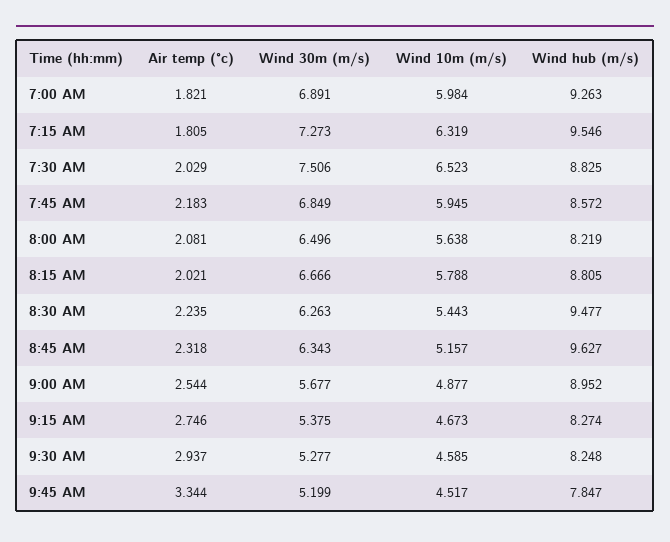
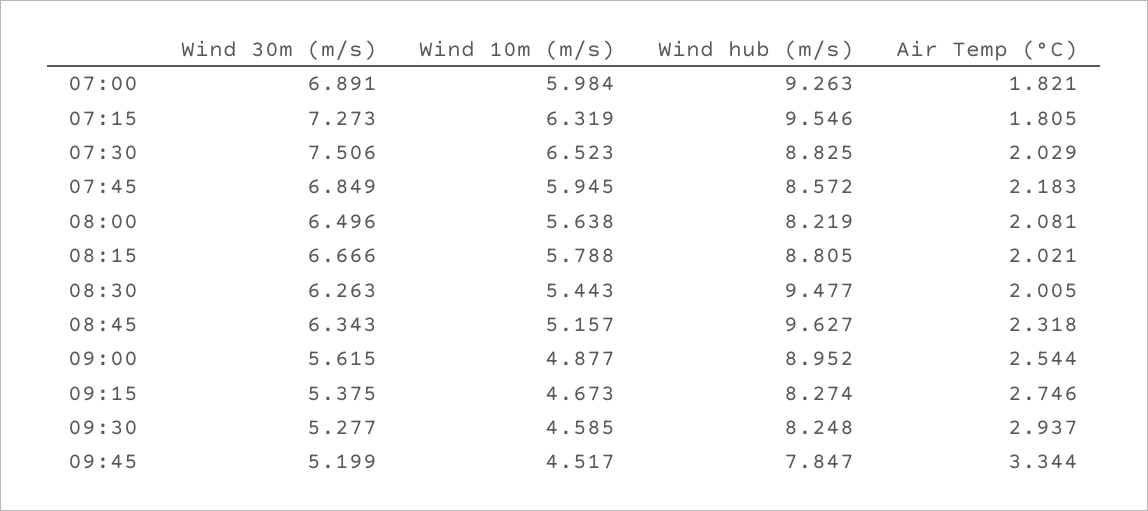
  {
    "Air temp (°c)": {
      "7:00 AM": 1.821,
      "7:15 AM": 1.805,
      "7:30 AM": 2.029,
      "7:45 AM": 2.183,
      "8:00 AM": 2.081,
      "8:15 AM": 2.021,
-     "8:30 AM": 2.235,
+     "8:30 AM": 2.005,
      "8:45 AM": 2.318,
      "9:00 AM": 2.544,
      "9:15 AM": 2.746,
      "9:30 AM": 2.937,
      "9:45 AM": 3.344
    },
    "Wind 30m (m/s)": {
      "7:00 AM": 6.891,
      "7:15 AM": 7.273,
      "7:30 AM": 7.506,
      "7:45 AM": 6.849,
      "8:00 AM": 6.496,
      "8:15 AM": 6.666,
      "8:30 AM": 6.263,
      "8:45 AM": 6.343,
-     "9:00 AM": 5.677,
+     "9:00 AM": 5.615,
      "9:15 AM": 5.375,
      "9:30 AM": 5.277,
      "9:45 AM": 5.199
    },
    "Wind 10m (m/s)": {
      "7:00 AM": 5.984,
      "7:15 AM": 6.319,
      "7:30 AM": 6.523,
      "7:45 AM": 5.945,
      "8:00 AM": 5.638,
      "8:15 AM": 5.788,
      "8:30 AM": 5.443,
      "8:45 AM": 5.157,
      "9:00 AM": 4.877,
      "9:15 AM": 4.673,
      "9:30 AM": 4.585,
      "9:45 AM": 4.517
    },
    "Wind hub (m/s)": {
      "7:00 AM": 9.263,
      "7:15 AM": 9.546,
      "7:30 AM": 8.825,
      "7:45 AM": 8.572,
      "8:00 AM": 8.219,
      "8:15 AM": 8.805,
      "8:30 AM": 9.477,
      "8:45 AM": 9.627,
      "9:00 AM": 8.952,
      "9:15 AM": 8.274,
      "9:30 AM": 8.248,
      "9:45 AM": 7.847
    }
  }

